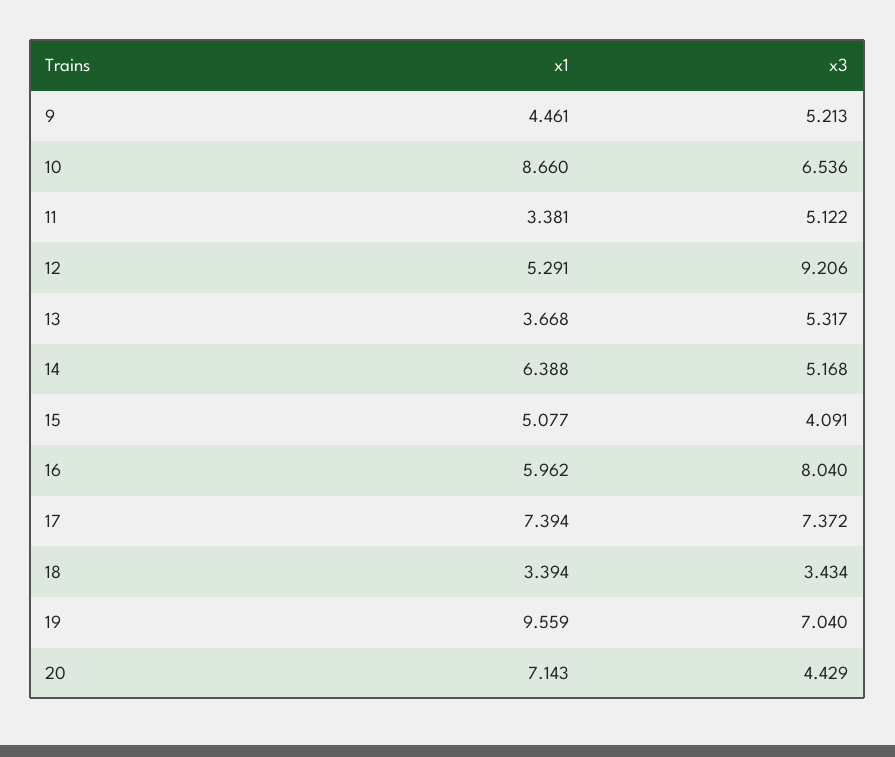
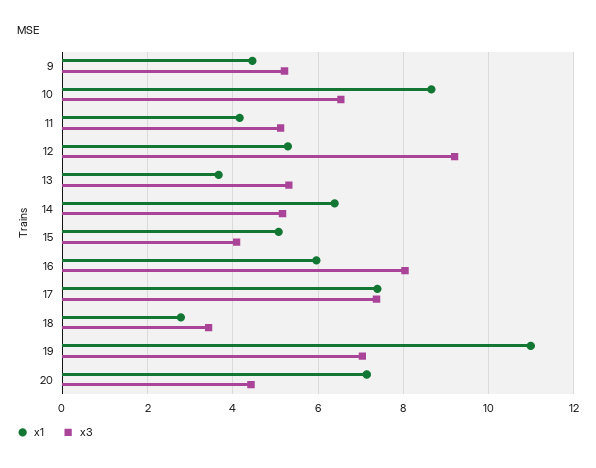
  {
    "x1": {
      "9": 4.461,
      "10": 8.66,
-     "11": 3.381,
+     "11": 4.2,
      "12": 5.291,
      "13": 3.668,
      "14": 6.388,
      "15": 5.077,
      "16": 5.962,
      "17": 7.394,
-     "18": 3.394,
+     "18": 2.8,
-     "19": 9.559,
+     "19": 11,
      "20": 7.143
    },
    "x3": {
      "9": 5.213,
      "10": 6.536,
      "11": 5.122,
      "12": 9.206,
      "13": 5.317,
      "14": 5.168,
      "15": 4.091,
      "16": 8.04,
      "17": 7.372,
      "18": 3.434,
      "19": 7.04,
      "20": 4.429
    }
  }

